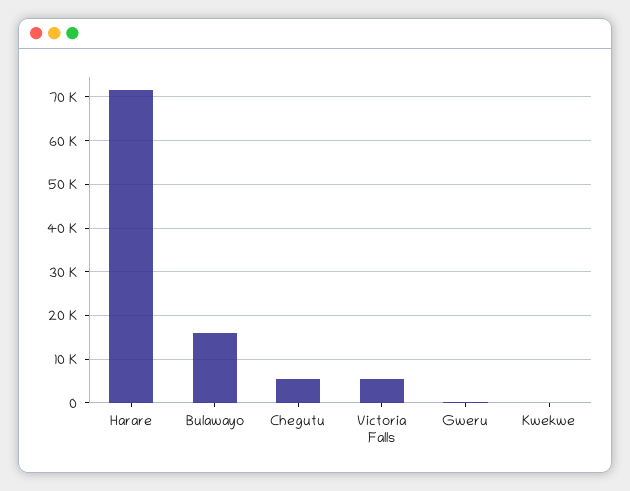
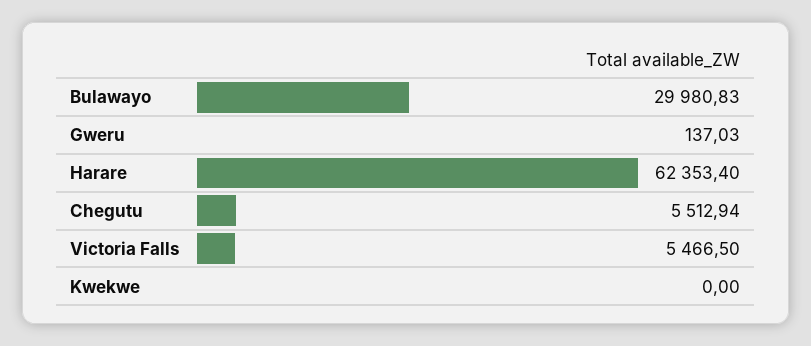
  {
-   "Harare": 72000,
+   "Harare": 62353.4,
-   "Bulawayo": 16000,
+   "Bulawayo": 29980.83,
    "Chegutu": 5512.94,
    "Victoria Falls": 5466.5,
    "Gweru": 137.03,
    "Kwekwe": 0
  }

